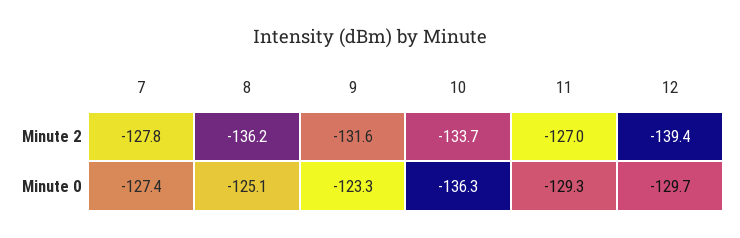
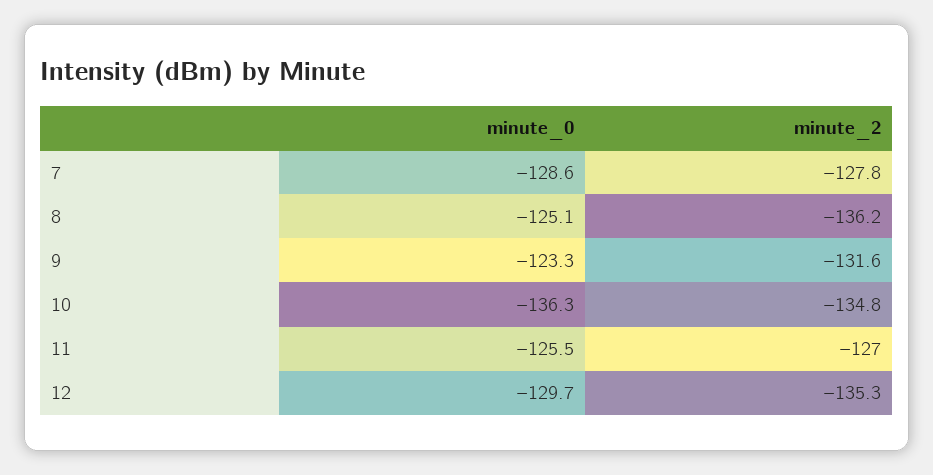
  {
    "7": {
      "Minute 2": -127.8,
-     "Minute 0": -127.4
+     "Minute 0": -128.6
    },
    "8": {
      "Minute 2": -136.2,
      "Minute 0": -125.1
    },
    "9": {
      "Minute 2": -131.6,
      "Minute 0": -123.3
    },
    "10": {
-     "Minute 2": -133.7,
+     "Minute 2": -134.8,
      "Minute 0": -136.3
    },
    "11": {
      "Minute 2": -127,
-     "Minute 0": -129.3
+     "Minute 0": -125.5
    },
    "12": {
-     "Minute 2": -139.4,
+     "Minute 2": -135.3,
      "Minute 0": -129.7
    }
  }

